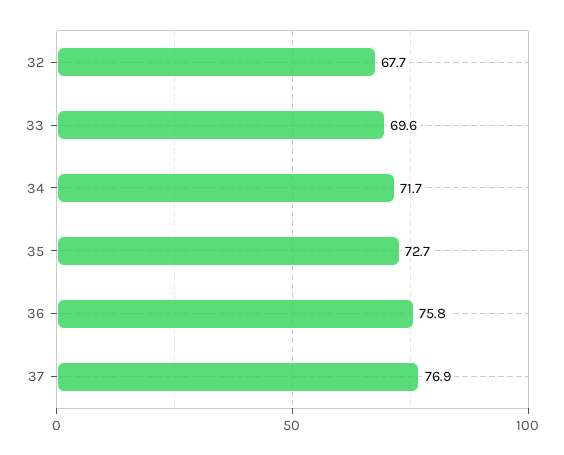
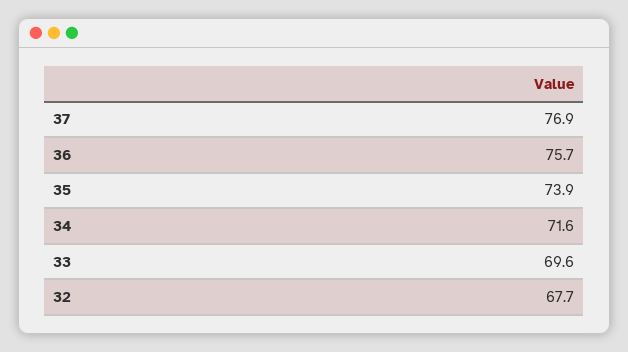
  {
    "32": 67.7,
    "33": 69.6,
-   "34": 71.7,
+   "34": 71.6,
-   "35": 72.7,
+   "35": 73.9,
-   "36": 75.8,
+   "36": 75.7,
    "37": 76.9
  }

